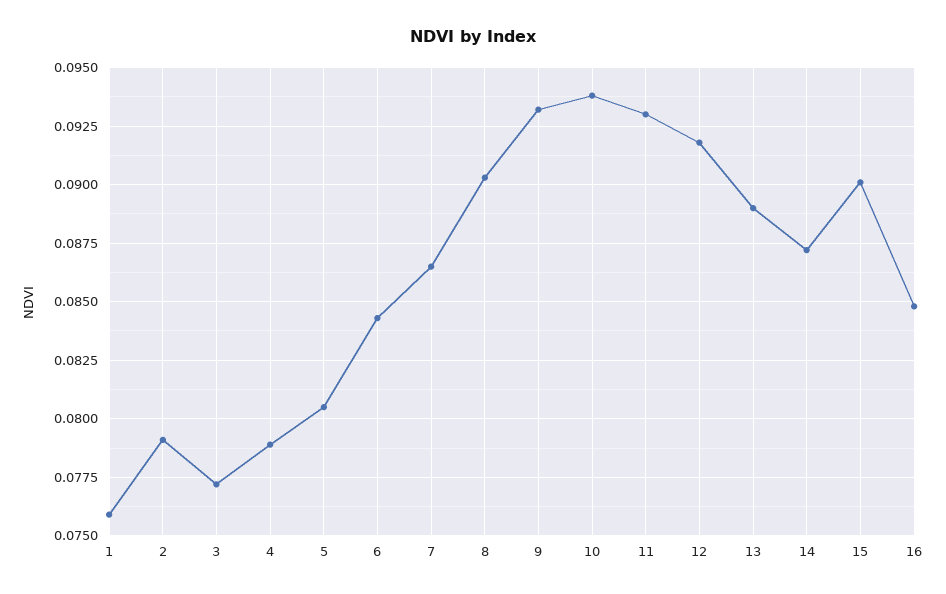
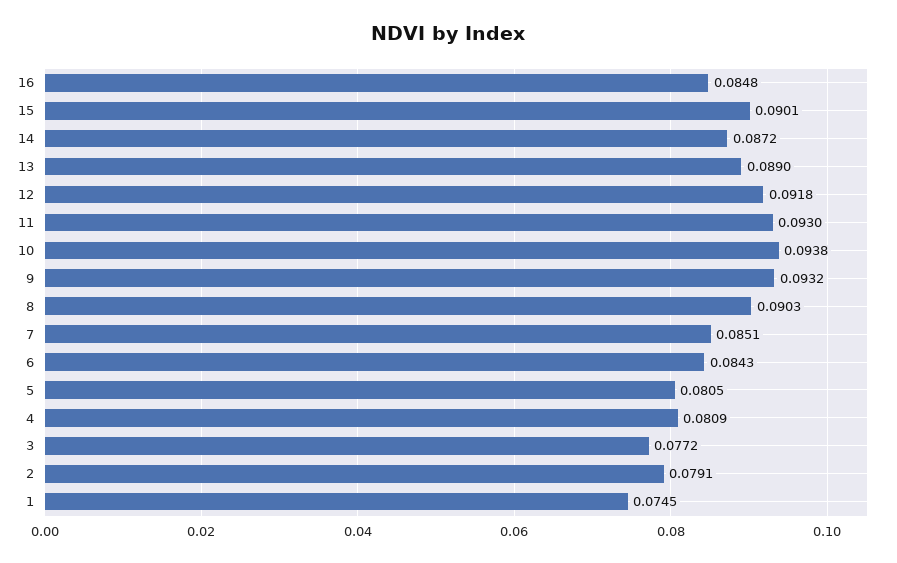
  {
-   "1": 0.076,
+   "1": 0.0745,
    "2": 0.0791,
    "3": 0.0772,
-   "4": 0.079,
+   "4": 0.0809,
    "5": 0.0805,
    "6": 0.0843,
-   "7": 0.0865,
+   "7": 0.0851,
    "8": 0.0903,
    "9": 0.0932,
    "10": 0.0938,
    "11": 0.093,
    "12": 0.0918,
    "13": 0.089,
    "14": 0.0872,
    "15": 0.0901,
    "16": 0.0848
  }

